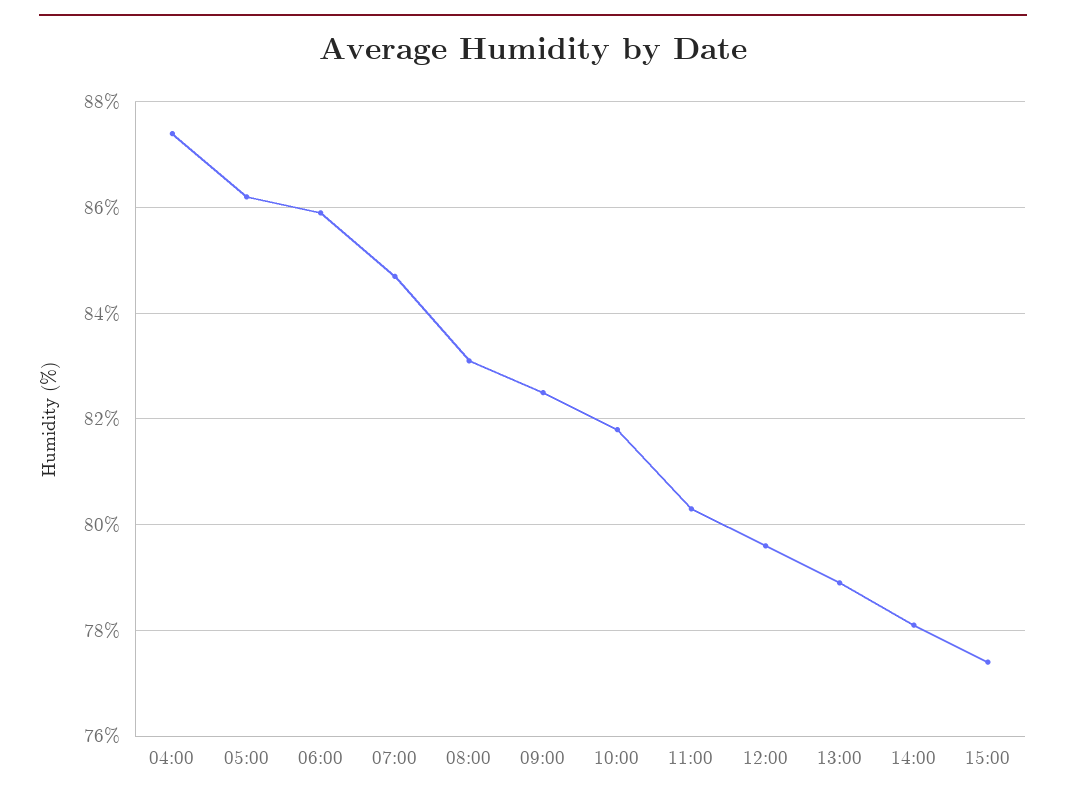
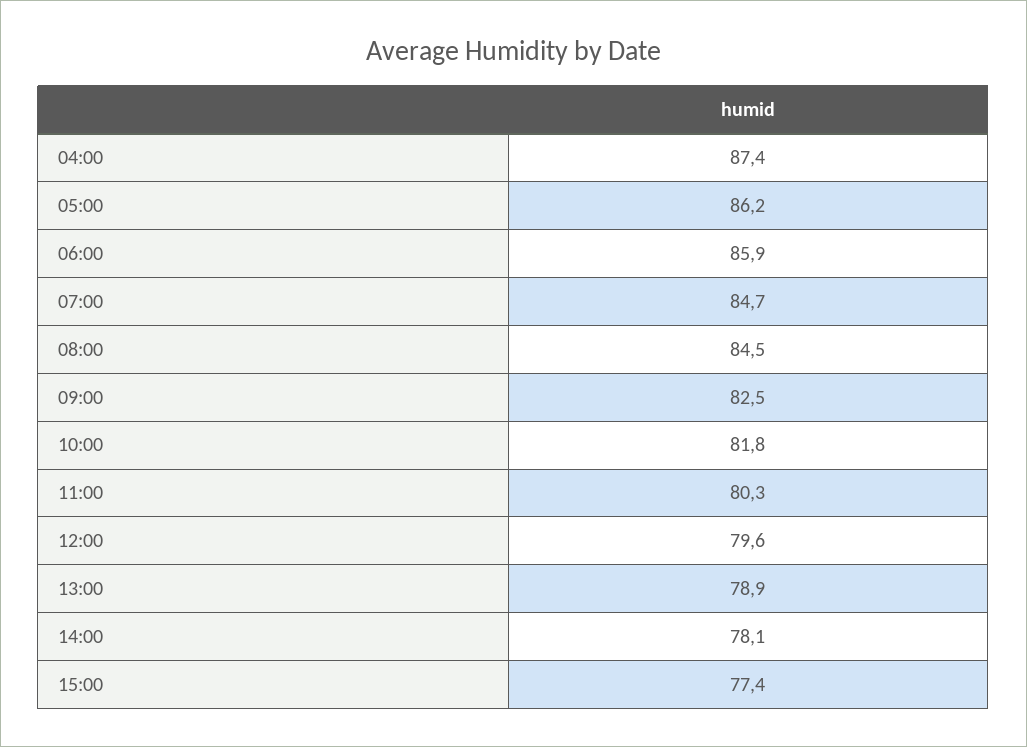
  {
    "04:00": 87.4,
    "05:00": 86.2,
    "06:00": 85.9,
    "07:00": 84.7,
-   "08:00": 83,
+   "08:00": 84.5,
    "09:00": 82.5,
    "10:00": 81.8,
    "11:00": 80.3,
    "12:00": 79.6,
    "13:00": 78.9,
    "14:00": 78.1,
    "15:00": 77.4
  }

